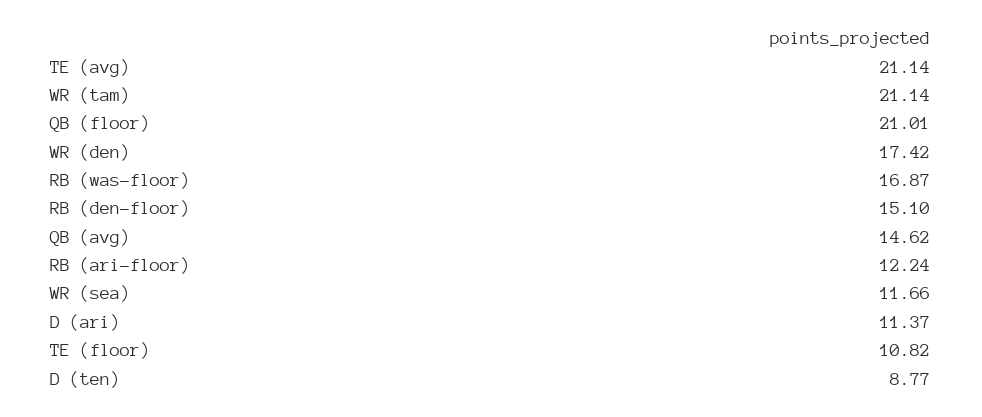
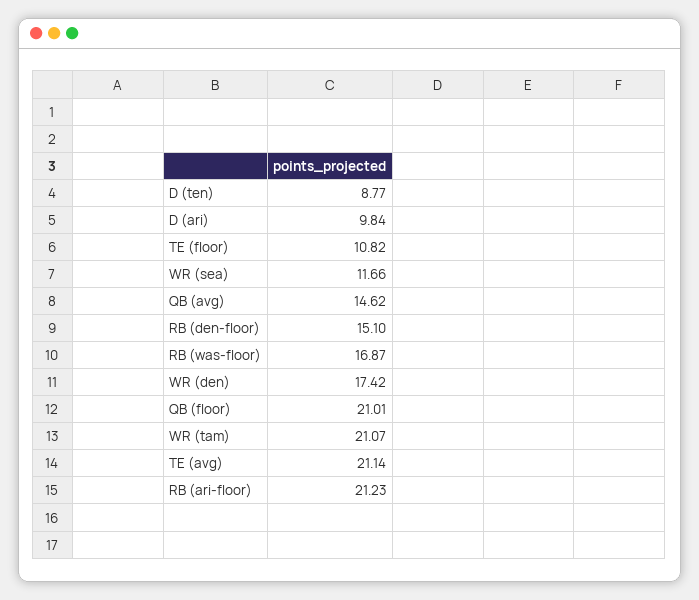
  {
    "TE (avg)": 21.14,
-   "WR (tam)": 21.14,
+   "WR (tam)": 21.07,
    "QB (floor)": 21.01,
    "WR (den)": 17.42,
    "RB (was-floor)": 16.87,
    "RB (den-floor)": 15.1,
    "QB (avg)": 14.62,
-   "RB (ari-floor)": 12.24,
+   "RB (ari-floor)": 21.23,
    "WR (sea)": 11.66,
-   "D (ari)": 11.37,
+   "D (ari)": 9.84,
    "TE (floor)": 10.82,
    "D (ten)": 8.77
  }

